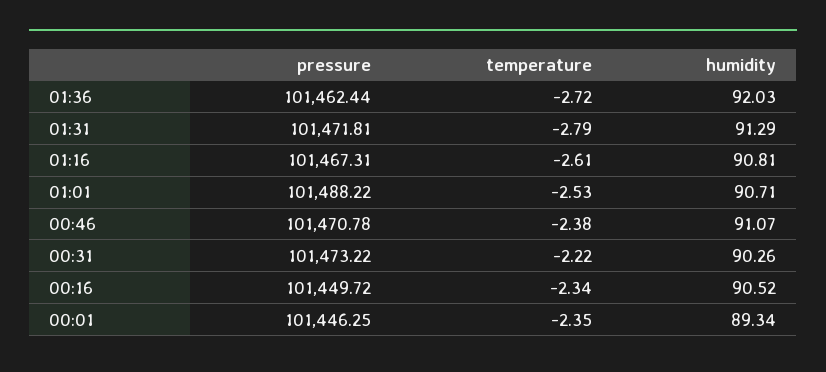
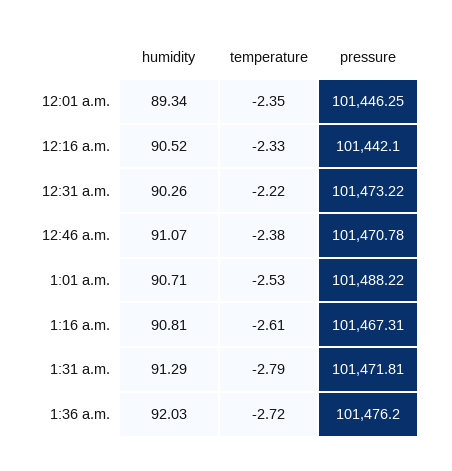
  {
    "pressure": {
-     "01:36": 101462.44,
+     "01:36": 101476.2,
      "01:31": 101471.81,
      "01:16": 101467.31,
      "01:01": 101488.22,
      "00:46": 101470.78,
      "00:31": 101473.22,
-     "00:16": 101449.72,
+     "00:16": 101442.1,
      "00:01": 101446.25
    },
    "temperature": {
      "01:36": -2.72,
      "01:31": -2.79,
      "01:16": -2.61,
      "01:01": -2.53,
      "00:46": -2.38,
      "00:31": -2.22,
-     "00:16": -2.34,
+     "00:16": -2.33,
      "00:01": -2.35
    },
    "humidity": {
      "01:36": 92.03,
      "01:31": 91.29,
      "01:16": 90.81,
      "01:01": 90.71,
      "00:46": 91.07,
      "00:31": 90.26,
      "00:16": 90.52,
      "00:01": 89.34
    }
  }

